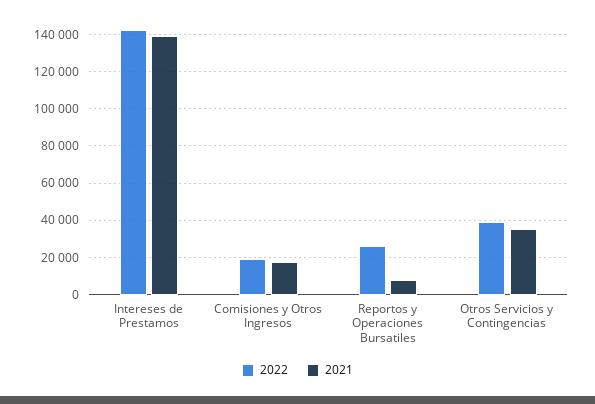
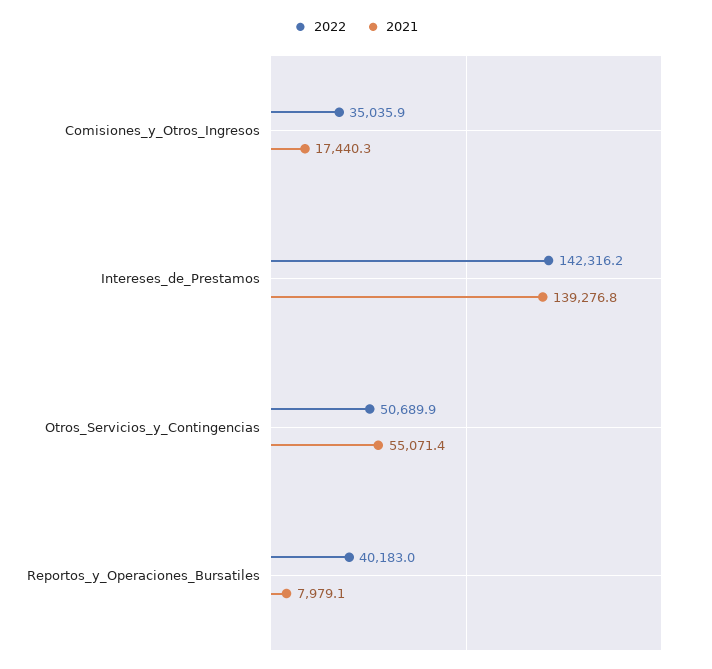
  {
    "2022": {
      "Intereses de Prestamos": 142316.2,
-     "Comisiones y Otros Ingresos": 20000,
+     "Comisiones y Otros Ingresos": 35035.9,
-     "Reportos y Operaciones Bursatiles": 25000,
+     "Reportos y Operaciones Bursatiles": 40183,
-     "Otros Servicios y Contingencias": 40000
+     "Otros Servicios y Contingencias": 50689.9
    },
    "2021": {
      "Intereses de Prestamos": 139276.8,
      "Comisiones y Otros Ingresos": 17440.3,
      "Reportos y Operaciones Bursatiles": 7979.1,
-     "Otros Servicios y Contingencias": 35000
+     "Otros Servicios y Contingencias": 55071.4
    }
  }

